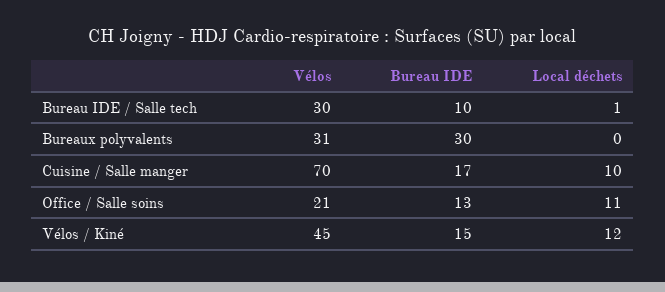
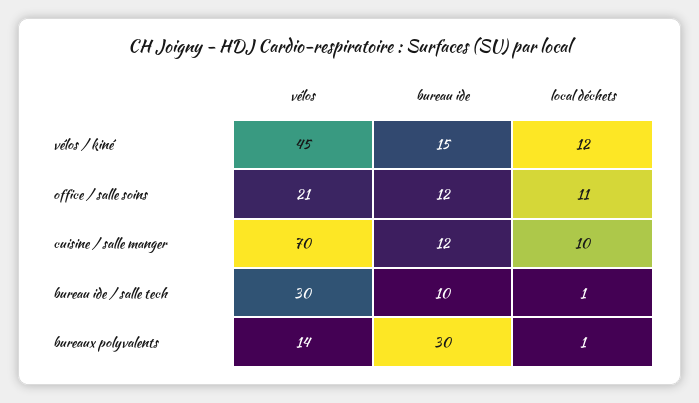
  {
    "Vélos": {
      "Bureau IDE / Salle tech": 30,
-     "Bureaux polyvalents": 31,
+     "Bureaux polyvalents": 14,
      "Cuisine / Salle manger": 70,
      "Office / Salle soins": 21,
      "Vélos / Kiné": 45
    },
    "Bureau IDE": {
      "Bureau IDE / Salle tech": 10,
      "Bureaux polyvalents": 30,
-     "Cuisine / Salle manger": 17,
+     "Cuisine / Salle manger": 12,
-     "Office / Salle soins": 13,
+     "Office / Salle soins": 12,
      "Vélos / Kiné": 15
    },
    "Local déchets": {
      "Bureau IDE / Salle tech": 1,
-     "Bureaux polyvalents": 0,
+     "Bureaux polyvalents": 1,
      "Cuisine / Salle manger": 10,
      "Office / Salle soins": 11,
      "Vélos / Kiné": 12
    }
  }

